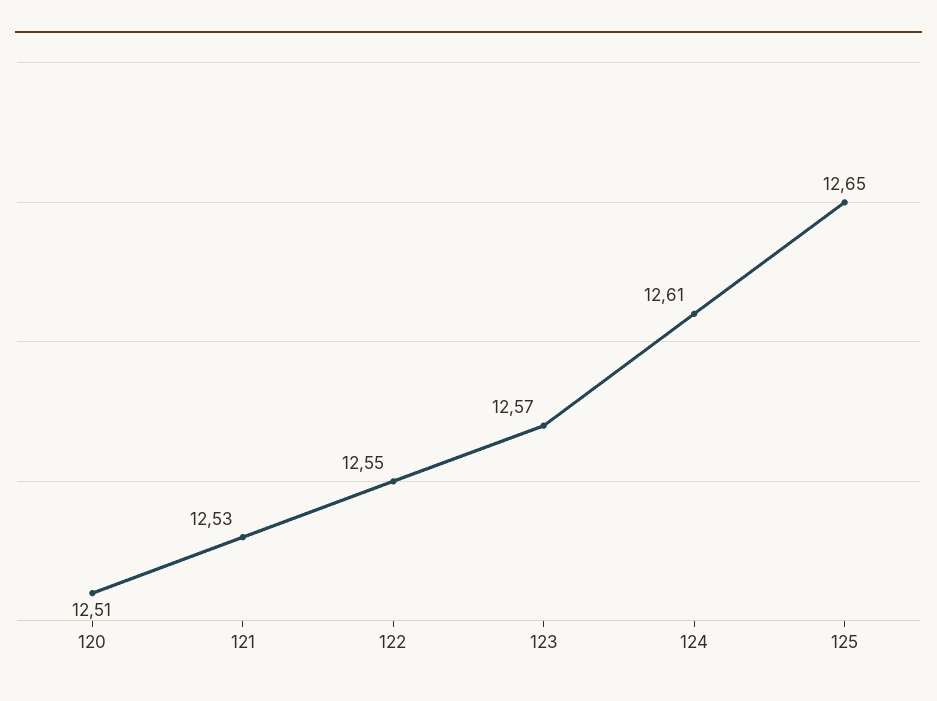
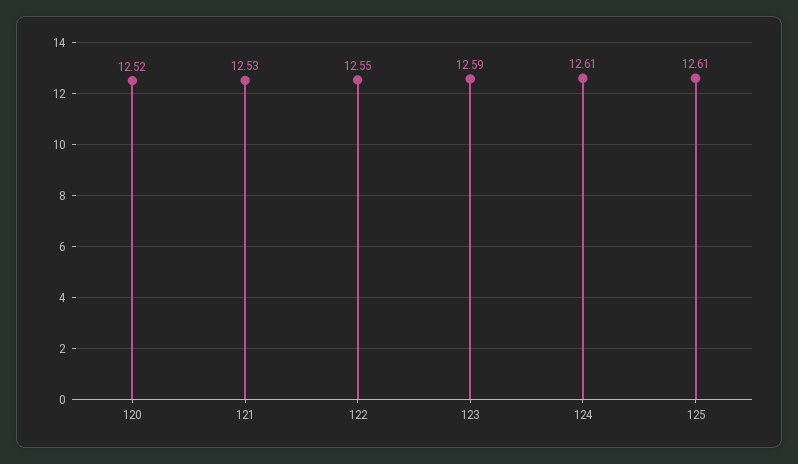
  {
-   "120": 12.51,
+   "120": 12.52,
    "121": 12.53,
    "122": 12.55,
-   "123": 12.57,
+   "123": 12.59,
    "124": 12.61,
-   "125": 12.65
+   "125": 12.61
  }

